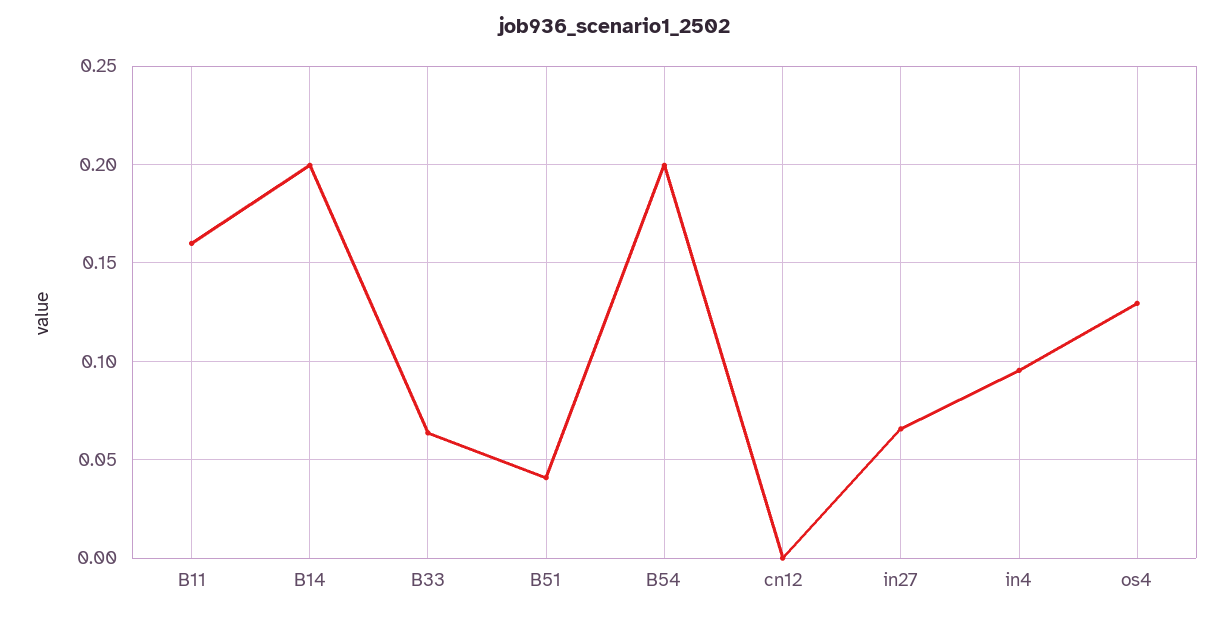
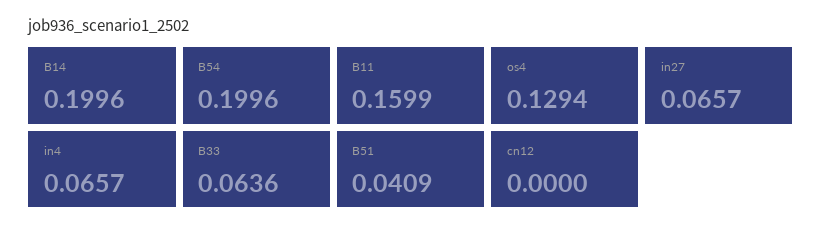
  {
    "B11": 0.1599,
    "B14": 0.1996,
    "B33": 0.0636,
    "B51": 0.0409,
    "B54": 0.1996,
    "cn12": 0,
    "in27": 0.0657,
-   "in4": 0.095,
+   "in4": 0.0657,
    "os4": 0.1294
  }

